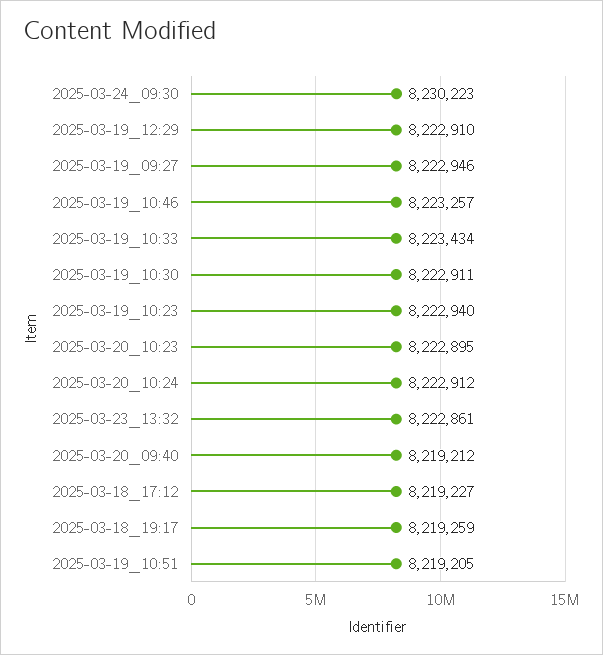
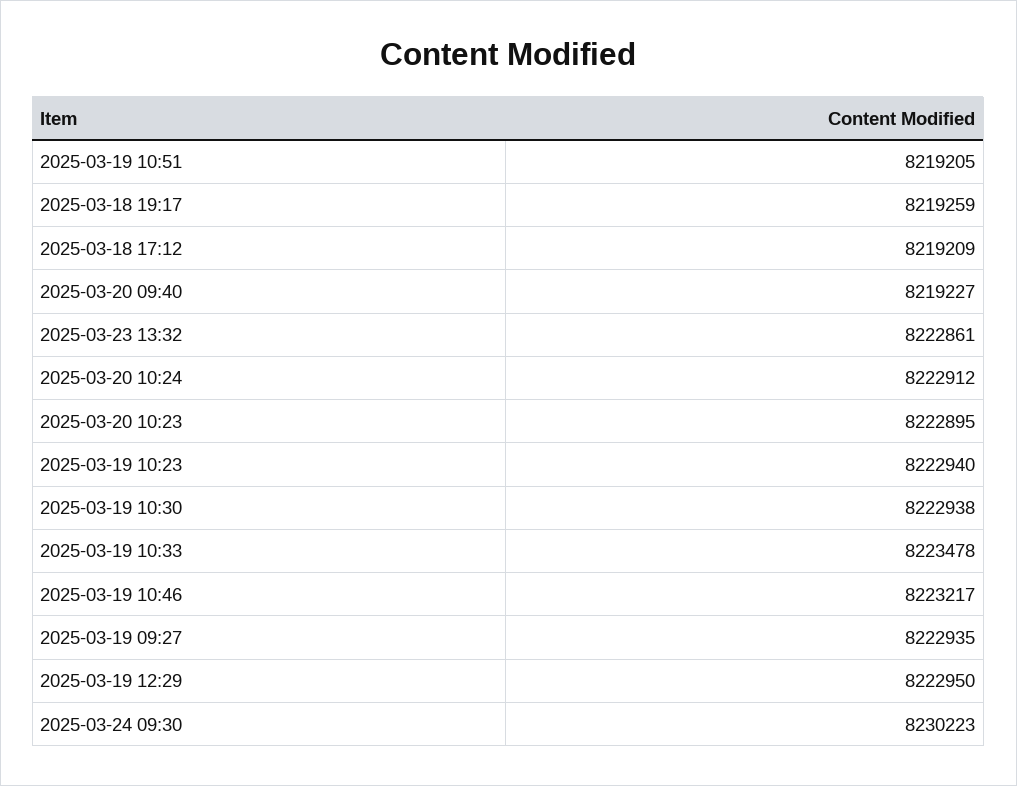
  {
    "2025-03-24_09:30": 8230223,
-   "2025-03-19_12:29": 8222910,
+   "2025-03-19_12:29": 8222950,
-   "2025-03-19_09:27": 8222946,
+   "2025-03-19_09:27": 8222935,
-   "2025-03-19_10:46": 8223257,
+   "2025-03-19_10:46": 8223217,
-   "2025-03-19_10:33": 8223434,
+   "2025-03-19_10:33": 8223478,
-   "2025-03-19_10:30": 8222911,
+   "2025-03-19_10:30": 8222938,
    "2025-03-19_10:23": 8222940,
    "2025-03-20_10:23": 8222895,
    "2025-03-20_10:24": 8222912,
    "2025-03-23_13:32": 8222861,
-   "2025-03-20_09:40": 8219212,
+   "2025-03-20_09:40": 8219227,
-   "2025-03-18_17:12": 8219227,
+   "2025-03-18_17:12": 8219209,
    "2025-03-18_19:17": 8219259,
    "2025-03-19_10:51": 8219205
  }

